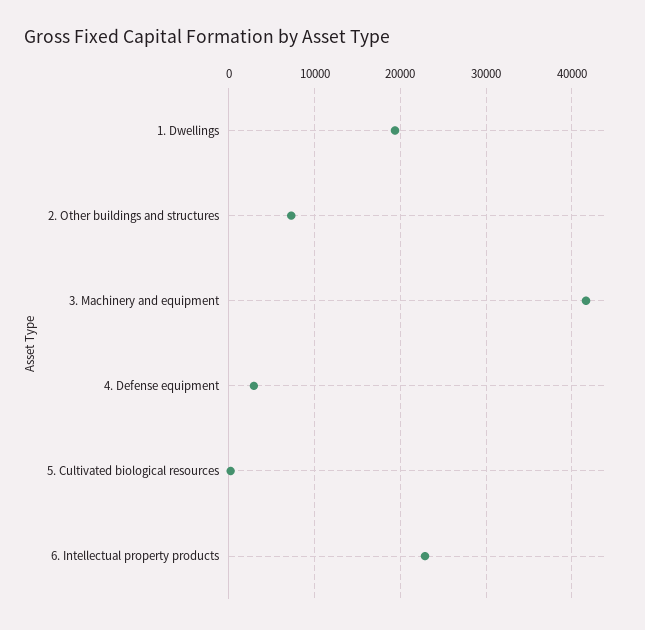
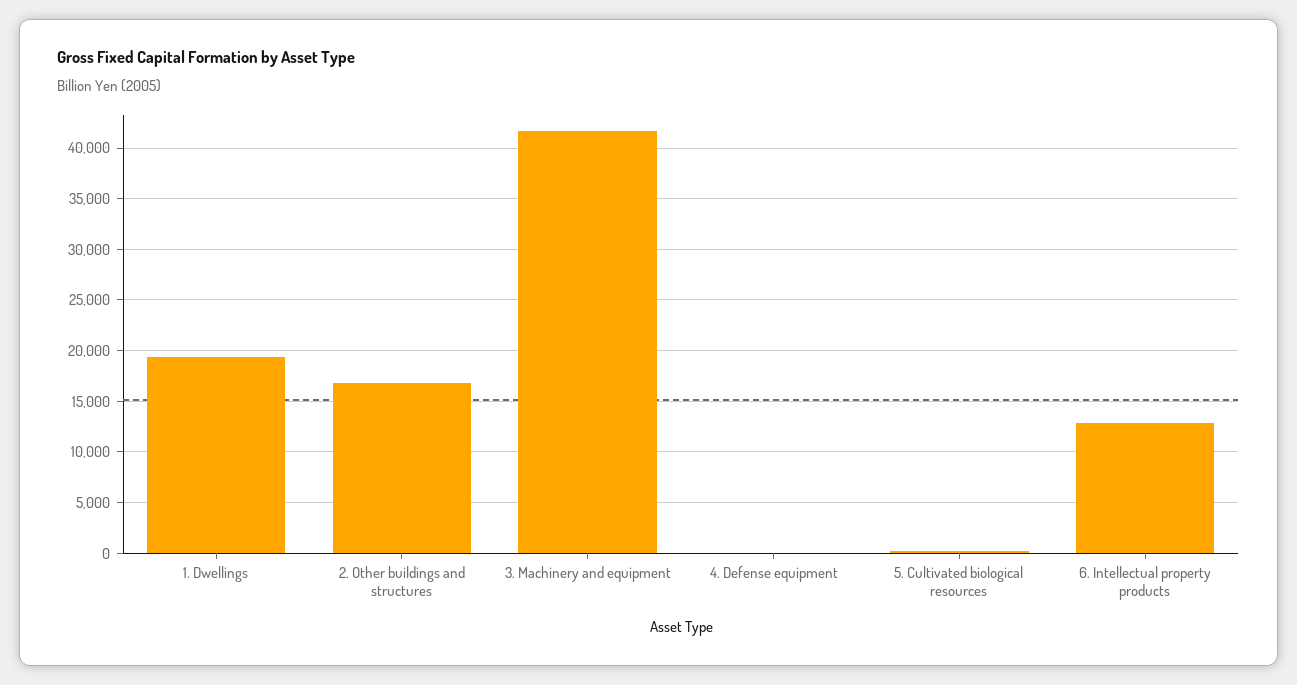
  {
    "1. Dwellings": 19000,
-   "2. Other buildings and structures": 7000,
+   "2. Other buildings and structures": 17000,
    "3. Machinery and equipment": 42000,
-   "4. Defense equipment": 3000,
+   "4. Defense equipment": 0,
    "5. Cultivated biological resources": 0,
-   "6. Intellectual property products": 23000
+   "6. Intellectual property products": 13000
  }

